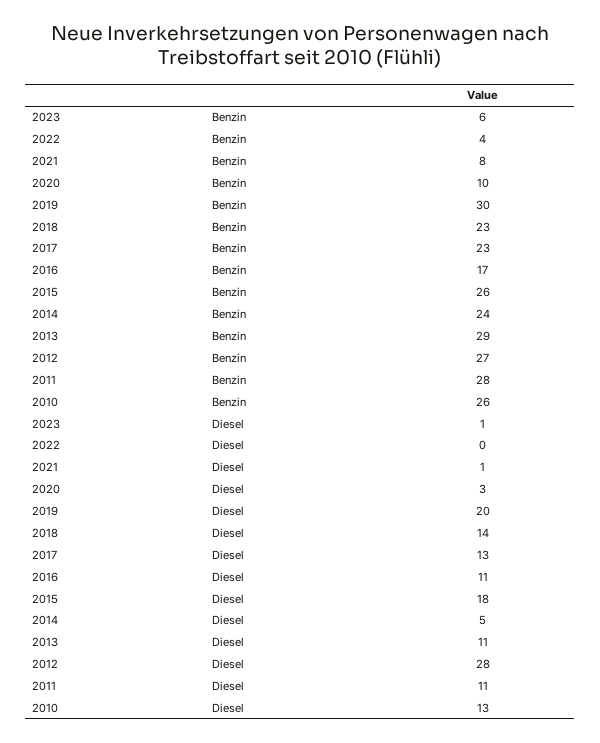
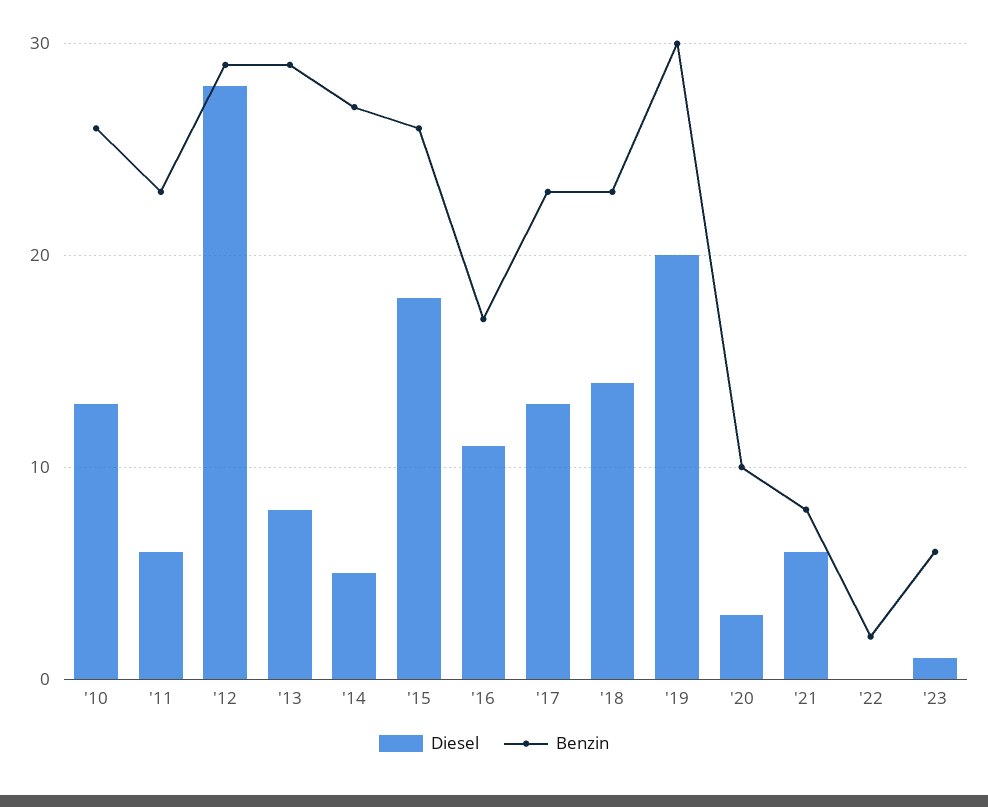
  {
    "Benzin": {
      "2023": 6,
-     "2022": 4,
+     "2022": 2,
      "2021": 8,
      "2020": 10,
      "2019": 30,
      "2018": 23,
      "2017": 23,
      "2016": 17,
      "2015": 26,
-     "2014": 24,
+     "2014": 27,
      "2013": 29,
-     "2012": 27,
+     "2012": 29,
-     "2011": 28,
+     "2011": 23,
      "2010": 26
    },
    "Diesel": {
      "2023": 1,
      "2022": 0,
-     "2021": 1,
+     "2021": 6,
      "2020": 3,
      "2019": 20,
      "2018": 14,
      "2017": 13,
      "2016": 11,
      "2015": 18,
      "2014": 5,
-     "2013": 11,
+     "2013": 8,
      "2012": 28,
-     "2011": 11,
+     "2011": 6,
      "2010": 13
    }
  }

